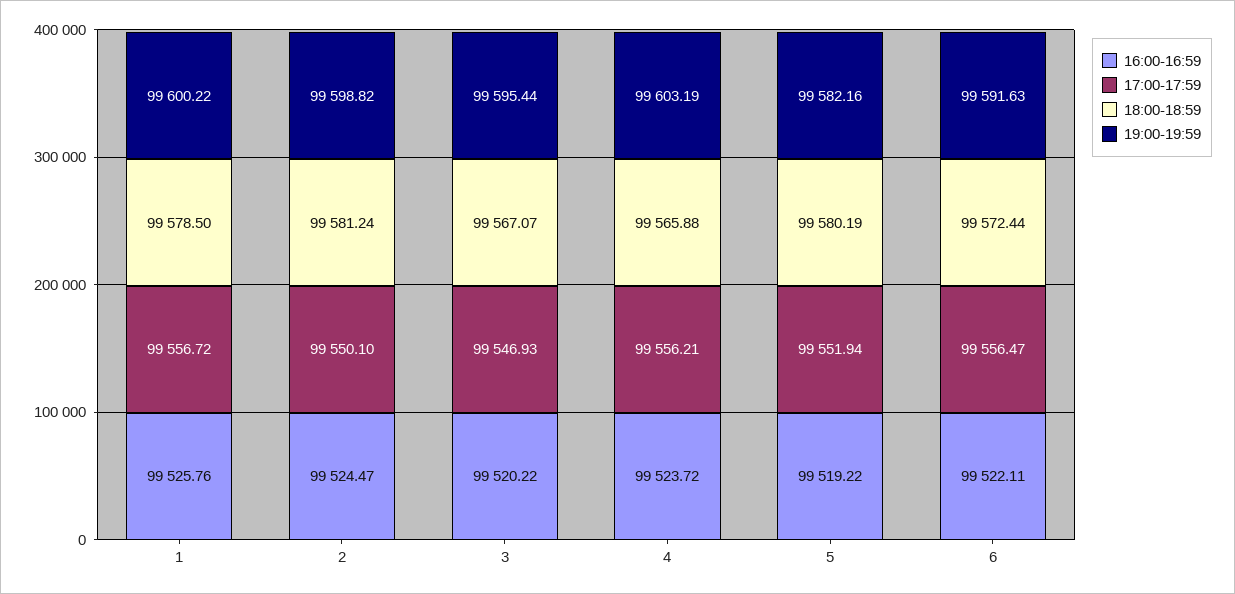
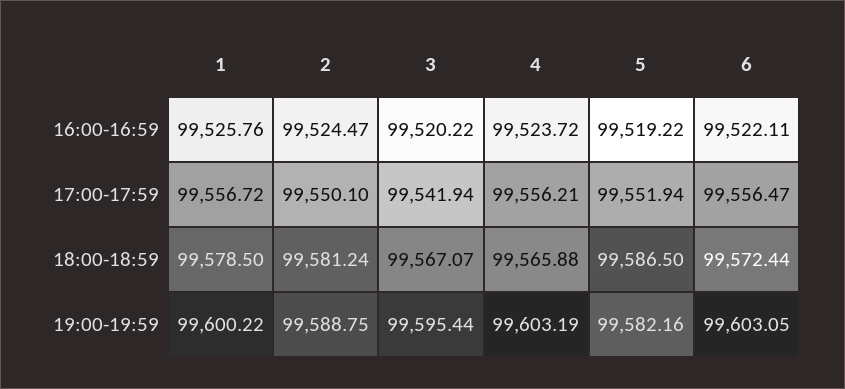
  {
    "16:00-16:59": {
      "1": 99525.76,
      "2": 99524.47,
      "3": 99520.22,
      "4": 99523.72,
      "5": 99519.22,
      "6": 99522.11
    },
    "17:00-17:59": {
      "1": 99556.72,
      "2": 99550.1,
-     "3": 99546.93,
+     "3": 99541.94,
      "4": 99556.21,
      "5": 99551.94,
      "6": 99556.47
    },
    "18:00-18:59": {
      "1": 99578.5,
      "2": 99581.24,
      "3": 99567.07,
      "4": 99565.88,
-     "5": 99580.19,
+     "5": 99586.5,
      "6": 99572.44
    },
    "19:00-19:59": {
      "1": 99600.22,
-     "2": 99598.82,
+     "2": 99588.75,
      "3": 99595.44,
      "4": 99603.19,
      "5": 99582.16,
-     "6": 99591.63
+     "6": 99603.05
    }
  }

